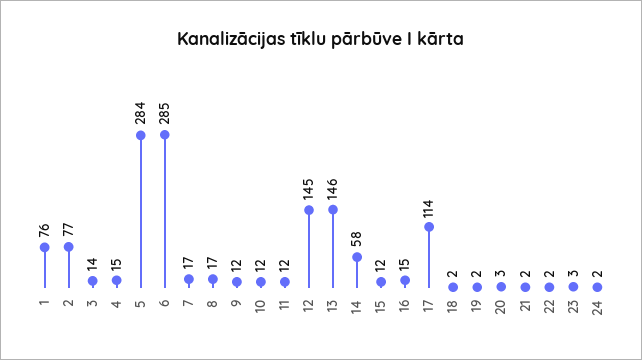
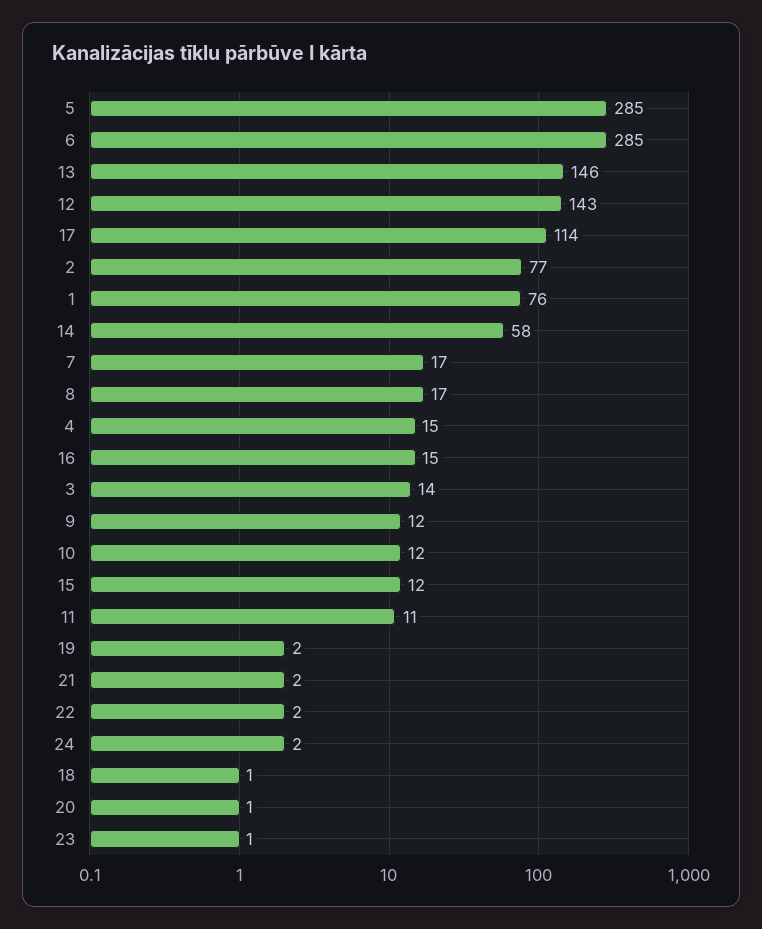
  {
    "1": 76,
    "2": 77,
    "3": 14,
    "4": 15,
-   "5": 284,
+   "5": 285,
    "6": 285,
    "7": 17,
    "8": 17,
    "9": 12,
    "10": 12,
-   "11": 12,
+   "11": 11,
-   "12": 145,
+   "12": 143,
    "13": 146,
    "14": 58,
    "15": 12,
    "16": 15,
    "17": 114,
-   "18": 2,
+   "18": 1,
    "19": 2,
-   "20": 3,
+   "20": 1,
    "21": 2,
    "22": 2,
-   "23": 3,
+   "23": 1,
    "24": 2
  }

